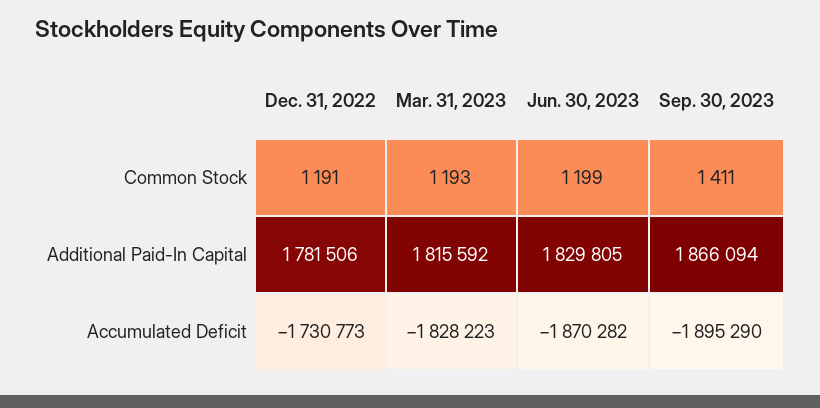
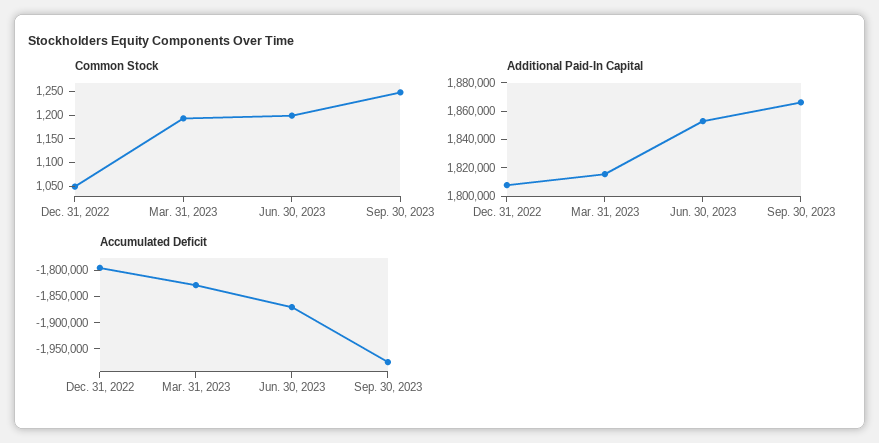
  {
    "Common Stock": {
-     "Dec. 31, 2022": 1191,
+     "Dec. 31, 2022": 1050,
      "Mar. 31, 2023": 1193,
      "Jun. 30, 2023": 1199,
-     "Sep. 30, 2023": 1411
+     "Sep. 30, 2023": 1250
    },
    "Additional Paid-In Capital": {
-     "Dec. 31, 2022": 1781506,
+     "Dec. 31, 2022": 1810000,
      "Mar. 31, 2023": 1815592,
-     "Jun. 30, 2023": 1829805,
+     "Jun. 30, 2023": 1850000,
      "Sep. 30, 2023": 1866094
    },
    "Accumulated Deficit": {
-     "Dec. 31, 2022": -1730773,
+     "Dec. 31, 2022": -1800000,
      "Mar. 31, 2023": -1828223,
      "Jun. 30, 2023": -1870282,
-     "Sep. 30, 2023": -1895290
+     "Sep. 30, 2023": -1975000
    }
  }

